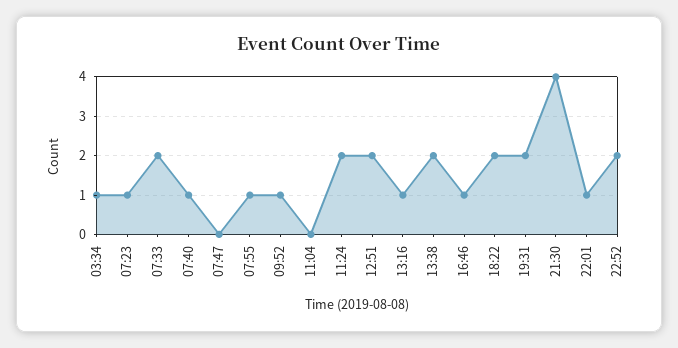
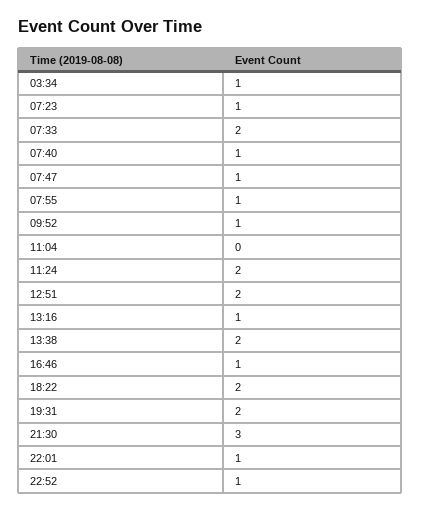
  {
    "03:34": 1,
    "07:23": 1,
    "07:33": 2,
    "07:40": 1,
-   "07:47": 0,
+   "07:47": 1,
    "07:55": 1,
    "09:52": 1,
    "11:04": 0,
    "11:24": 2,
    "12:51": 2,
    "13:16": 1,
    "13:38": 2,
    "16:46": 1,
    "18:22": 2,
    "19:31": 2,
-   "21:30": 4,
+   "21:30": 3,
    "22:01": 1,
-   "22:52": 2
+   "22:52": 1
  }

